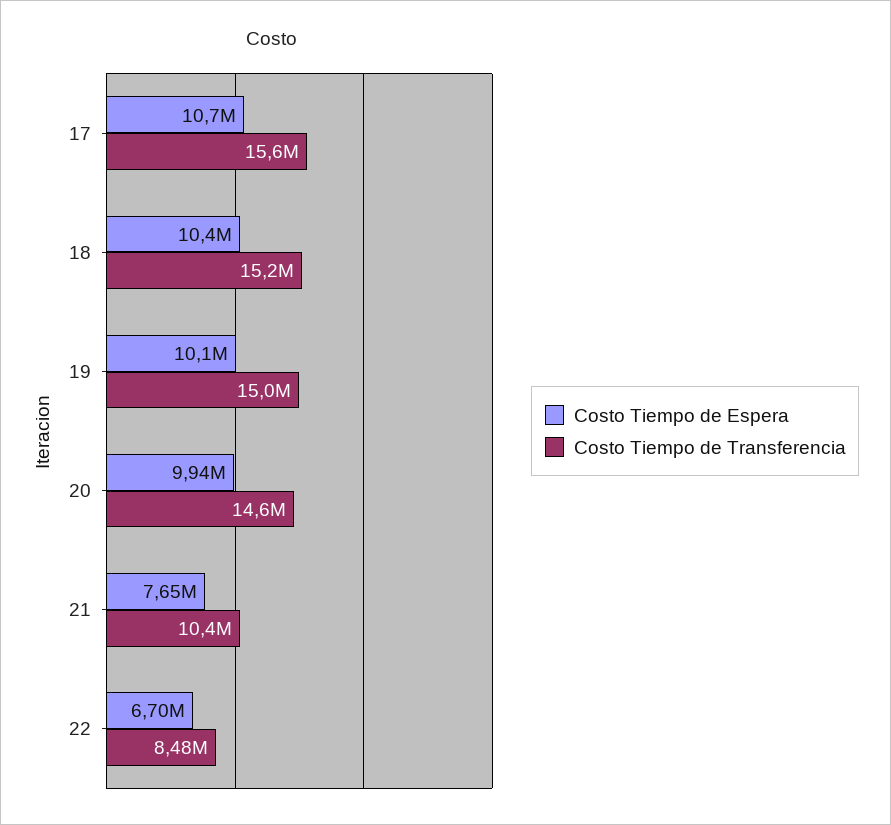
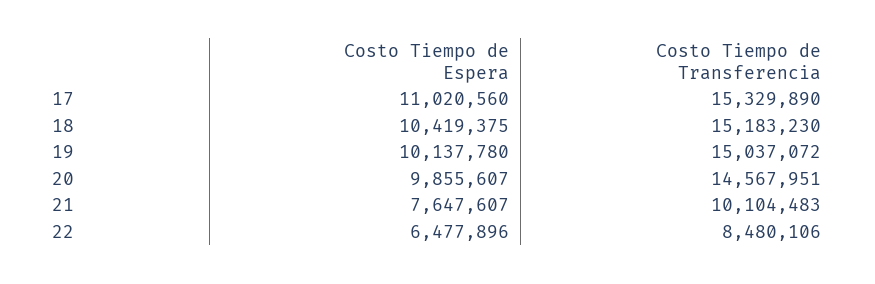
  {
    "Costo Tiempo de Espera": {
-     "17": 10700000,
+     "17": 11020560,
      "18": 10419375,
      "19": 10137780,
-     "20": 9940000,
+     "20": 9855607,
      "21": 7647607,
-     "22": 6700000
+     "22": 6477896
    },
    "Costo Tiempo de Transferencia": {
-     "17": 15600000,
+     "17": 15329890,
      "18": 15183230,
      "19": 15037072,
      "20": 14567951,
-     "21": 10400000,
+     "21": 10104483,
      "22": 8480106
    }
  }

